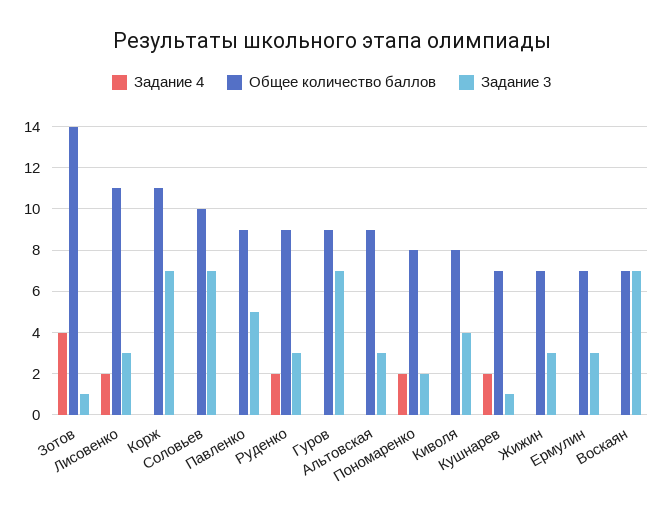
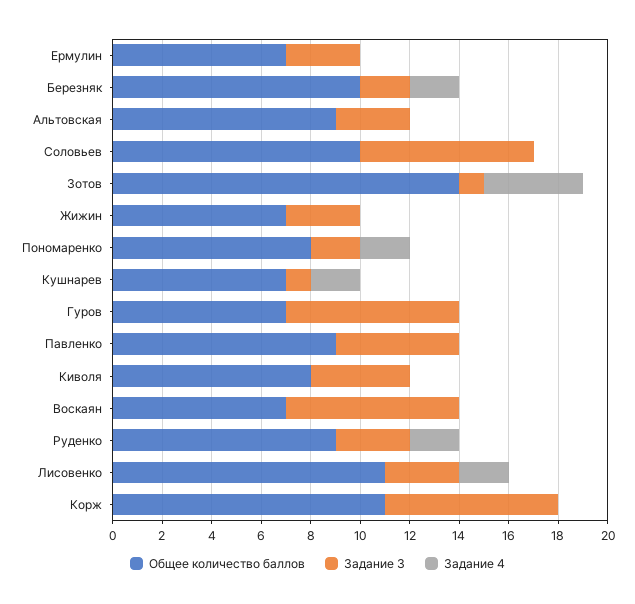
  {
    "Задание 4": {
      "Зотов": 4,
      "Лисовенко": 2,
      "Корж": 0,
      "Соловьев": 0,
      "Павленко": 0,
      "Руденко": 2,
      "Гуров": 0,
      "Альтовская": 0,
      "Пономаренко": 2,
      "Киволя": 0,
      "Кушнарев": 2,
      "Жижин": 0,
      "Ермулин": 0,
-     "Воскаян": 0
+     "Воскаян": 0,
+     "Березняк": 2
    },
    "Общее количество баллов": {
      "Зотов": 14,
      "Лисовенко": 11,
      "Корж": 11,
      "Соловьев": 10,
      "Павленко": 9,
      "Руденко": 9,
-     "Гуров": 9,
+     "Гуров": 7,
      "Альтовская": 9,
      "Пономаренко": 8,
      "Киволя": 8,
      "Кушнарев": 7,
      "Жижин": 7,
      "Ермулин": 7,
-     "Воскаян": 7
+     "Воскаян": 7,
+     "Березняк": 10
    },
    "Задание 3": {
      "Зотов": 1,
      "Лисовенко": 3,
      "Корж": 7,
      "Соловьев": 7,
      "Павленко": 5,
      "Руденко": 3,
      "Гуров": 7,
      "Альтовская": 3,
      "Пономаренко": 2,
      "Киволя": 4,
      "Кушнарев": 1,
      "Жижин": 3,
      "Ермулин": 3,
-     "Воскаян": 7
+     "Воскаян": 7,
+     "Березняк": 2
    }
  }

